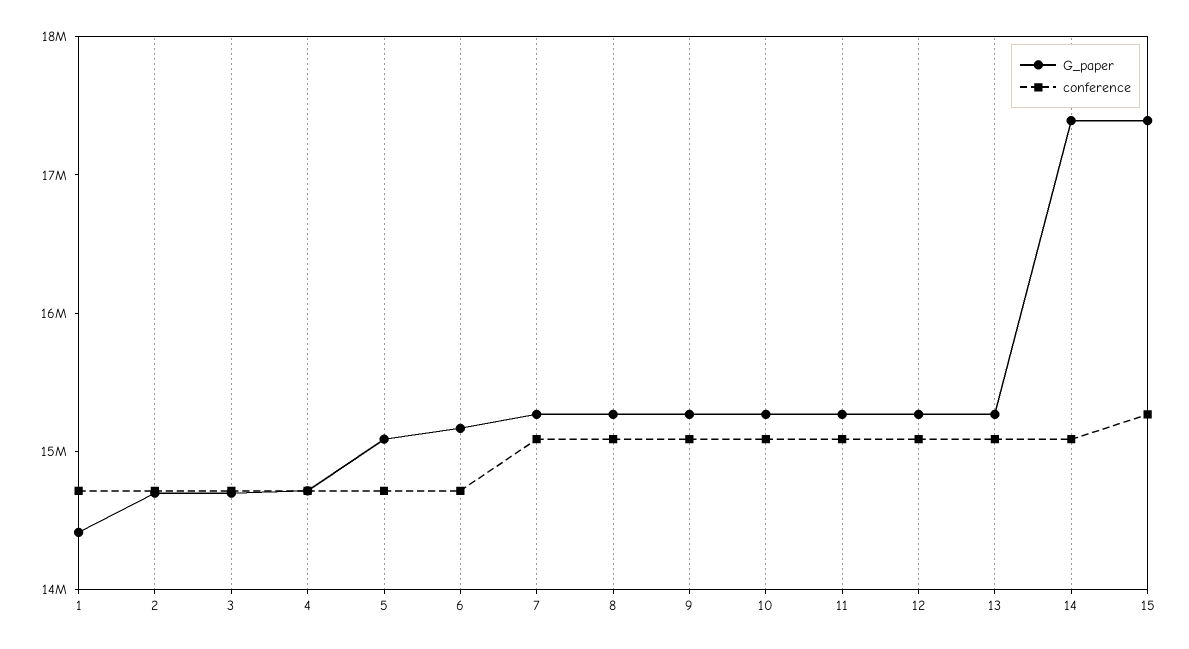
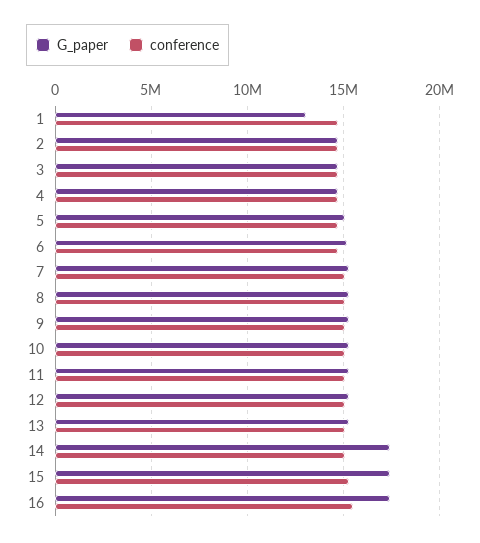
  {
    "G_paper": {
-     "1": 14400000,
+     "1": 13000000,
      "2": 14600000,
      "3": 14600000,
      "4": 14800000,
      "5": 15000000,
      "6": 15200000,
      "7": 15200000,
      "8": 15200000,
      "9": 15200000,
      "10": 15200000,
      "11": 15200000,
      "12": 15200000,
      "13": 15200000,
      "14": 17400000,
-     "15": 17400000
+     "15": 17400000,
+     "16": 17500000
    },
    "conference": {
      "1": 14800000,
      "2": 14800000,
      "3": 14800000,
      "4": 14800000,
      "5": 14800000,
      "6": 14800000,
      "7": 15000000,
      "8": 15000000,
      "9": 15000000,
      "10": 15000000,
      "11": 15000000,
      "12": 15000000,
      "13": 15000000,
      "14": 15000000,
-     "15": 15200000
+     "15": 15200000,
+     "16": 15500000
    }
  }

